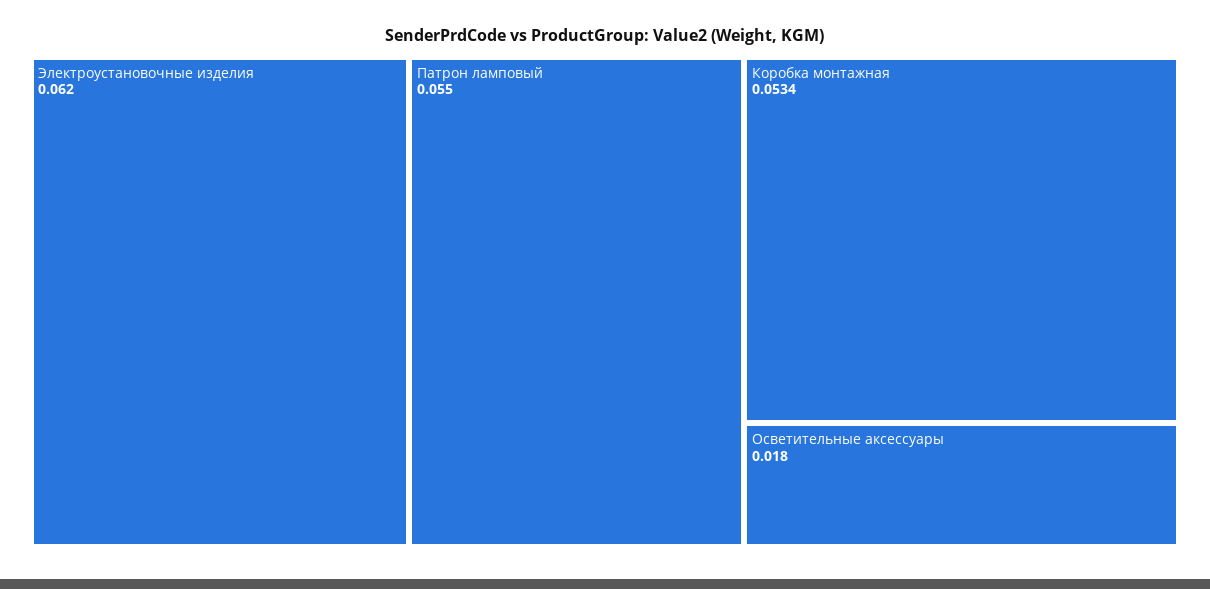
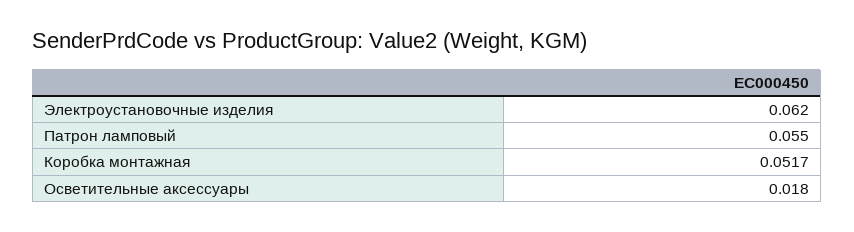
  {
    "Электроустановочные изделия": 0.062,
    "Патрон ламповый": 0.055,
-   "Коробка монтажная": 0.0534,
+   "Коробка монтажная": 0.0517,
    "Осветительные аксессуары": 0.018
  }

